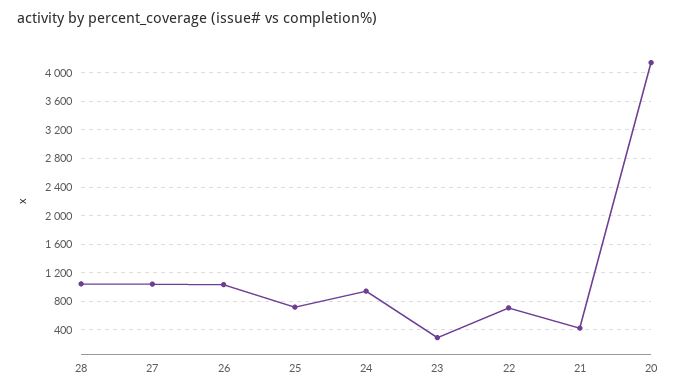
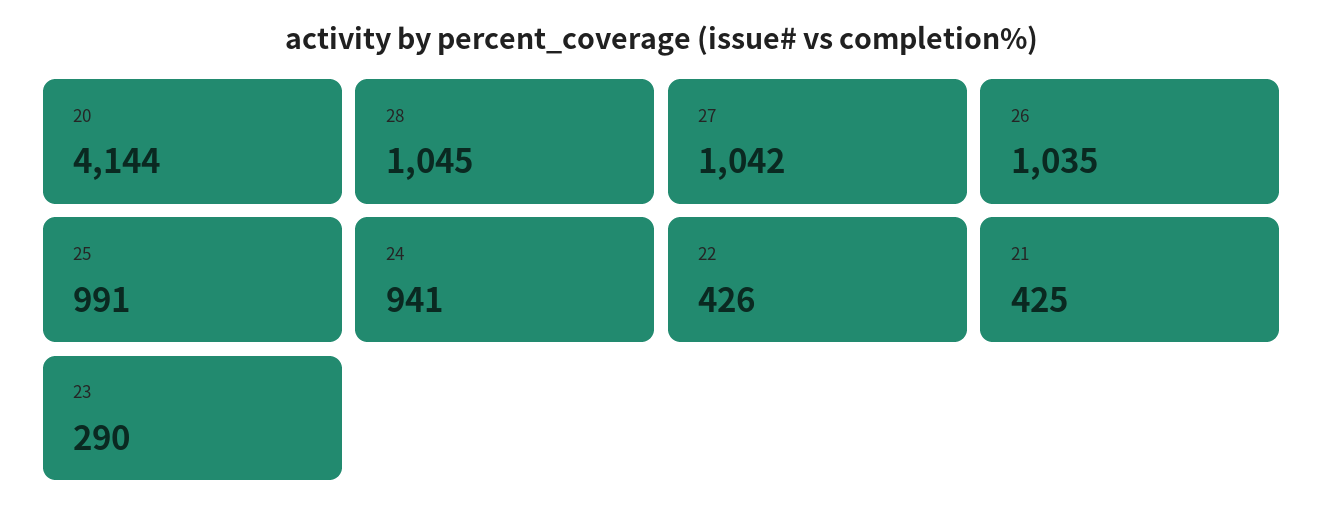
  {
    "28": 1045,
    "27": 1042,
    "26": 1035,
-   "25": 700,
+   "25": 991,
    "24": 941,
    "23": 290,
-   "22": 700,
+   "22": 426,
    "21": 425,
    "20": 4144
  }

